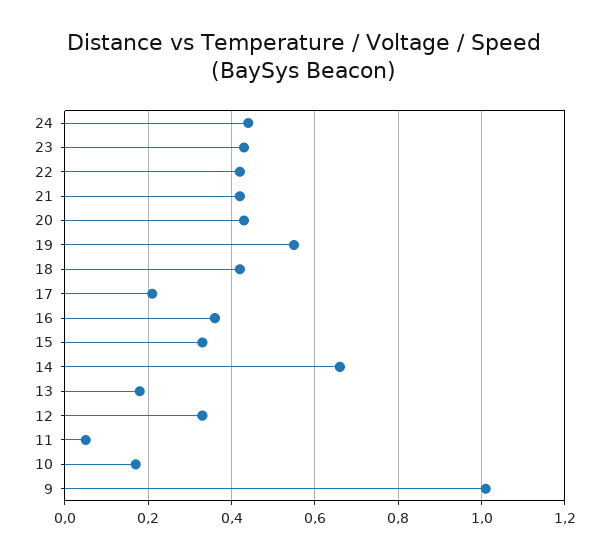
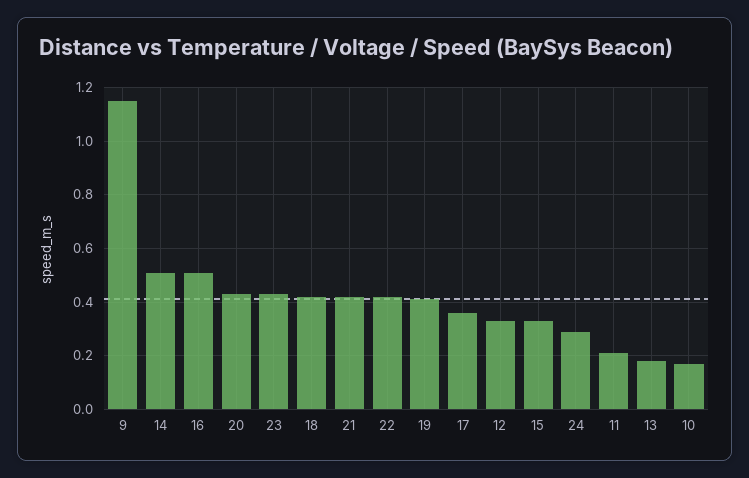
  {
-   "24": 0.45,
+   "24": 0.3,
    "23": 0.45,
    "22": 0.4,
    "21": 0.4,
    "20": 0.45,
-   "19": 0.55,
+   "19": 0.4,
    "18": 0.4,
-   "17": 0.2,
+   "17": 0.35,
-   "16": 0.35,
+   "16": 0.5,
    "15": 0.35,
-   "14": 0.65,
+   "14": 0.5,
    "13": 0.2,
    "12": 0.35,
-   "11": 0.05,
+   "11": 0.2,
    "10": 0.15,
-   "9": 1
+   "9": 1.15
  }

